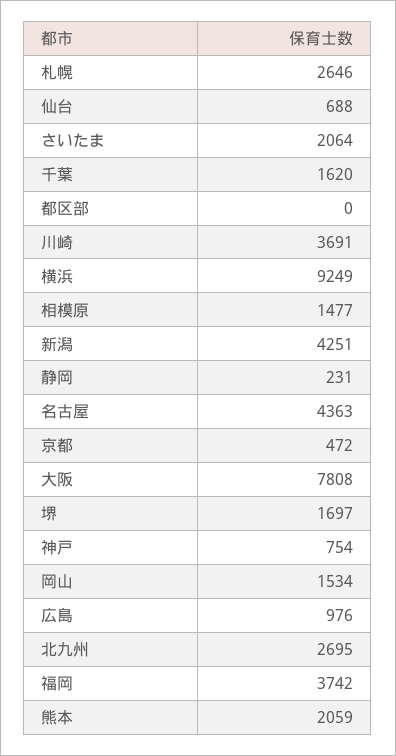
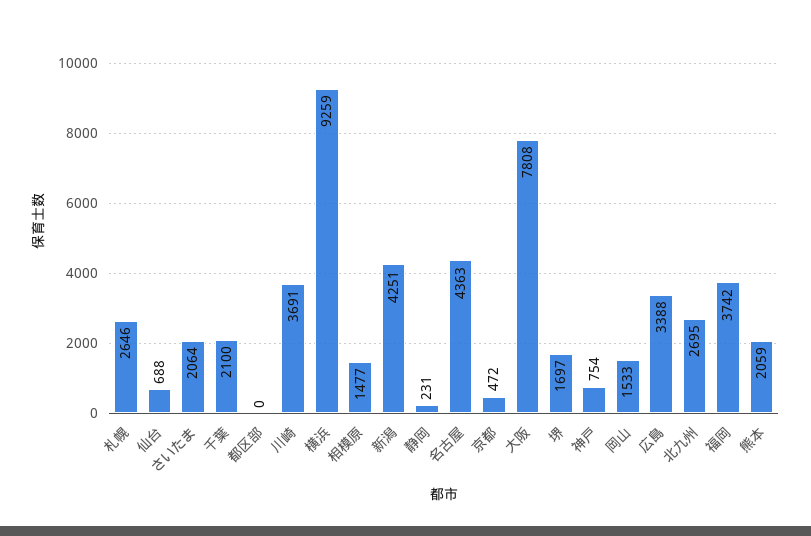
  {
    "札幌": 2646,
    "仙台": 688,
    "さいたま": 2064,
-   "千葉": 1620,
+   "千葉": 2100,
    "都区部": 0,
    "川崎": 3691,
-   "横浜": 9249,
+   "横浜": 9259,
    "相模原": 1477,
    "新潟": 4251,
    "静岡": 231,
    "名古屋": 4363,
    "京都": 472,
    "大阪": 7808,
    "堺": 1697,
    "神戸": 754,
-   "岡山": 1534,
+   "岡山": 1533,
-   "広島": 976,
+   "広島": 3388,
    "北九州": 2695,
    "福岡": 3742,
    "熊本": 2059
  }

